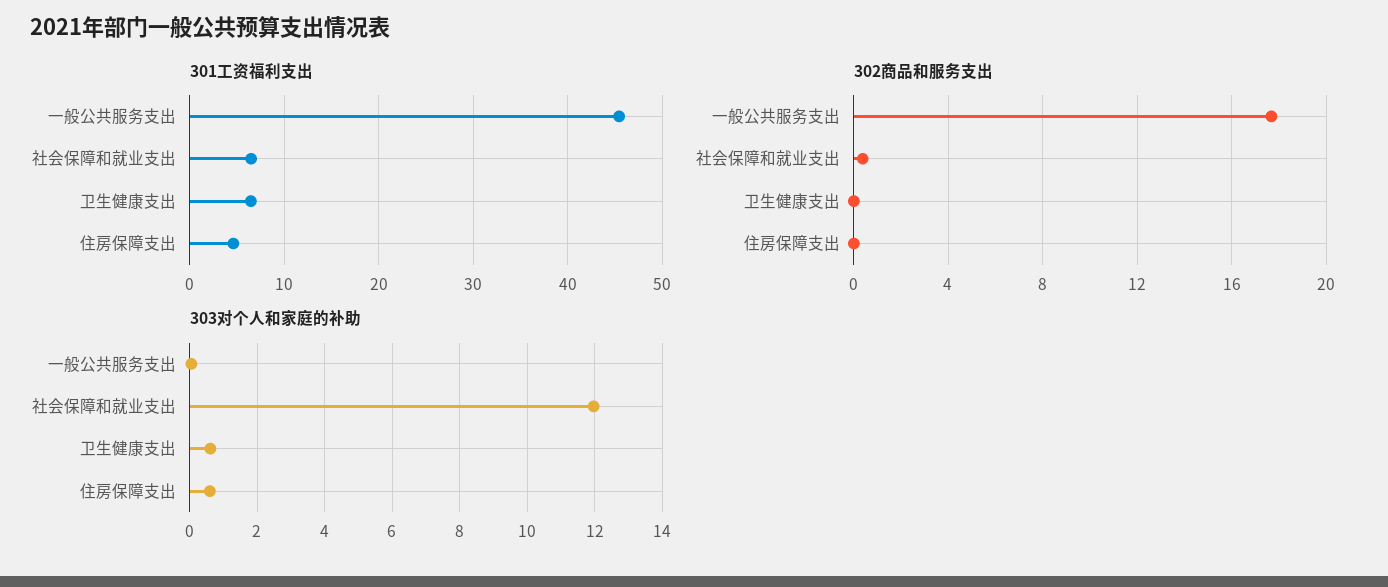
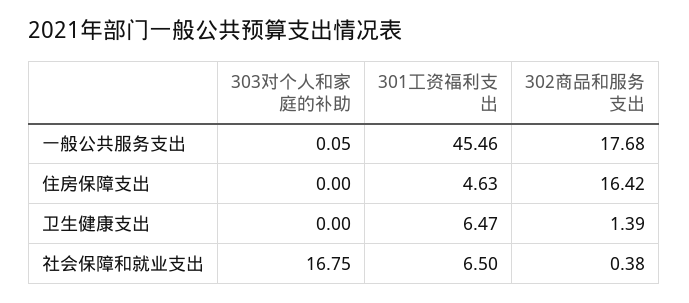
  {
    "301工资福利支出": {
      "一般公共服务支出": 45.46,
      "社会保障和就业支出": 6.5,
      "卫生健康支出": 6.47,
      "住房保障支出": 4.63
    },
    "302商品和服务支出": {
      "一般公共服务支出": 17.68,
      "社会保障和就业支出": 0.38,
-     "卫生健康支出": 0,
+     "卫生健康支出": 1.39,
-     "住房保障支出": 0
+     "住房保障支出": 16.42
    },
    "303对个人和家庭的补助": {
      "一般公共服务支出": 0.05,
-     "社会保障和就业支出": 12,
+     "社会保障和就业支出": 16.75,
-     "卫生健康支出": 0.6,
+     "卫生健康支出": 0,
-     "住房保障支出": 0.6
+     "住房保障支出": 0
    }
  }

